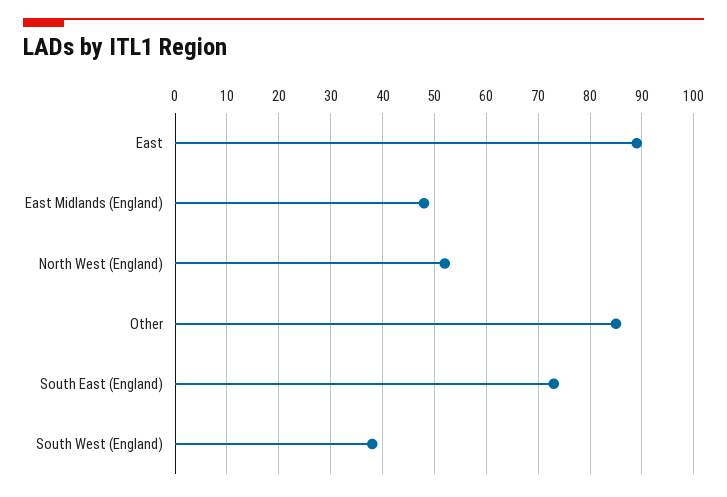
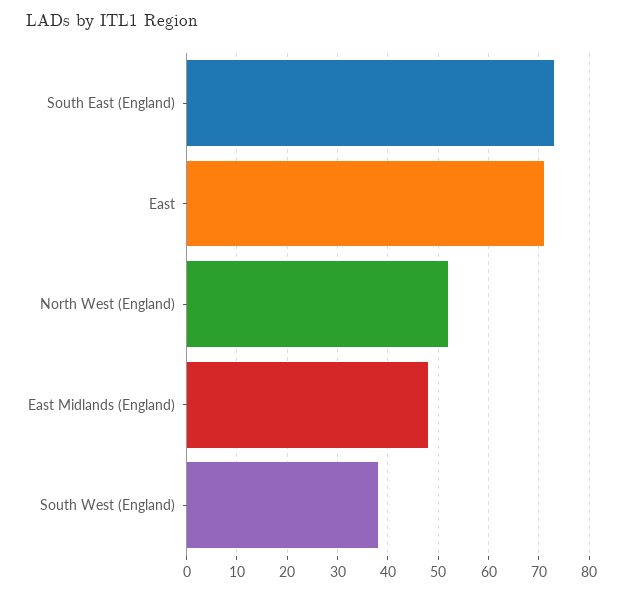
  {
-   "East": 90,
+   "East": 70,
    "East Midlands (England)": 50,
    "North West (England)": 50,
-   "Other": 85,
    "South East (England)": 75,
    "South West (England)": 40
  }

